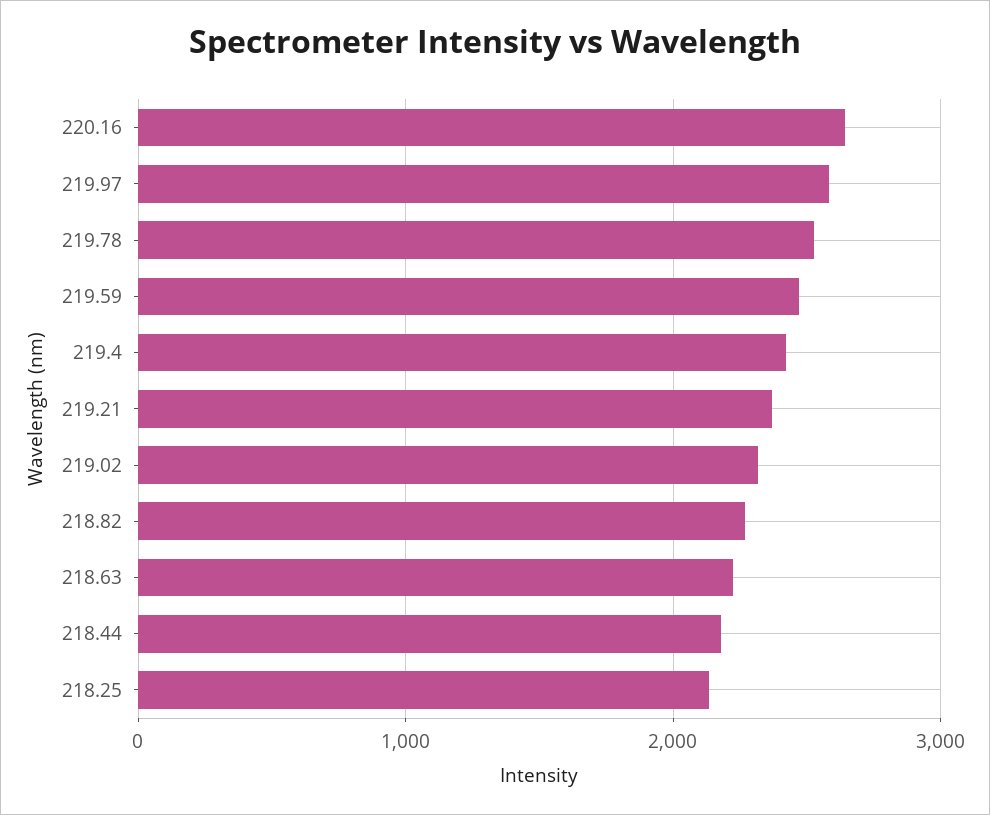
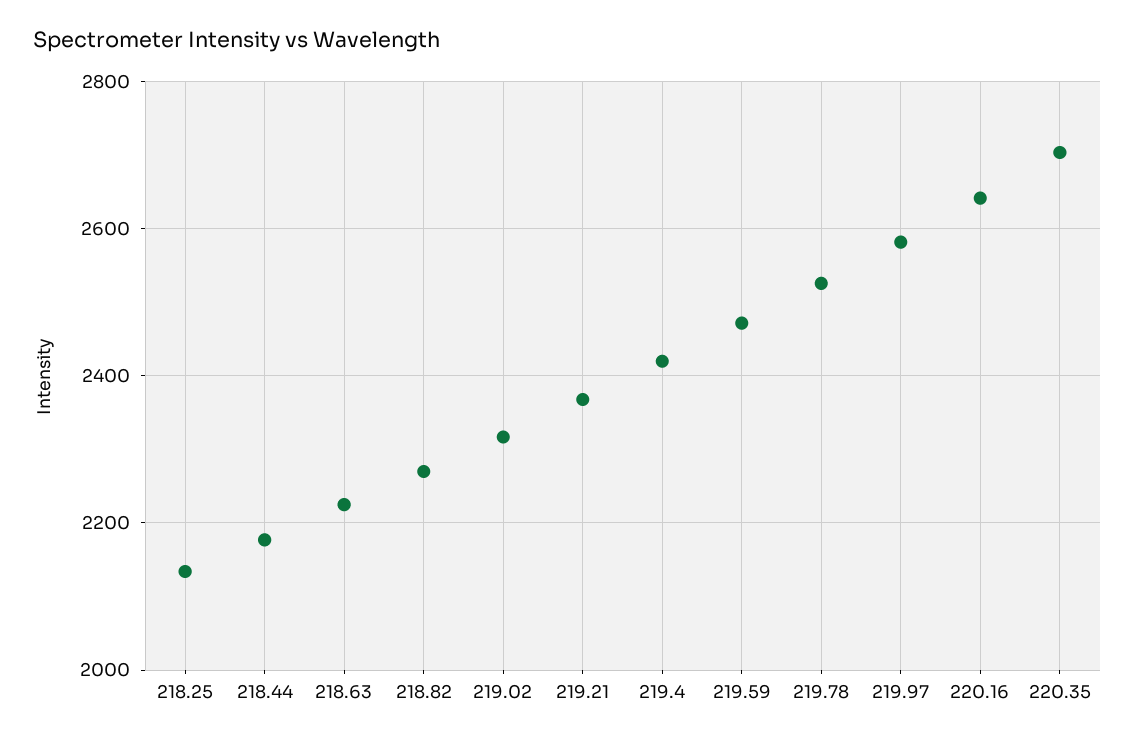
  {
    "220.16": 2640,
    "219.97": 2580,
    "219.78": 2520,
    "219.59": 2480,
    "219.4": 2420,
    "219.21": 2360,
    "219.02": 2320,
    "218.82": 2280,
    "218.63": 2220,
    "218.44": 2180,
-   "218.25": 2140
+   "218.25": 2140,
+   "220.35": 2700
  }

